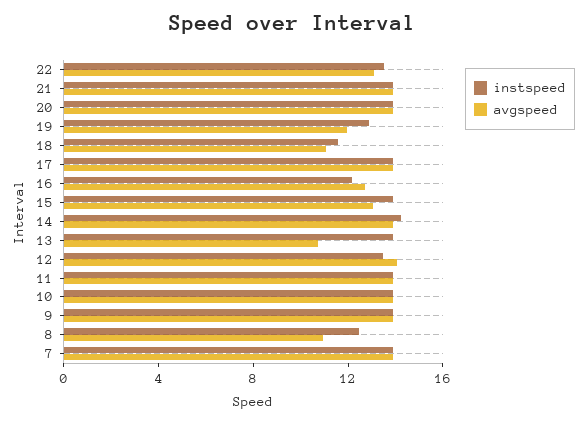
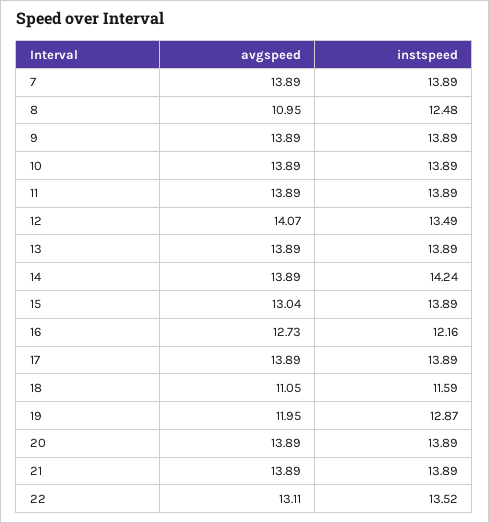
  {
    "instspeed": {
      "22": 13.52,
      "21": 13.89,
      "20": 13.89,
      "19": 12.87,
      "18": 11.59,
      "17": 13.89,
      "16": 12.16,
      "15": 13.89,
      "14": 14.24,
      "13": 13.89,
      "12": 13.49,
      "11": 13.89,
      "10": 13.89,
      "9": 13.89,
      "8": 12.48,
      "7": 13.89
    },
    "avgspeed": {
      "22": 13.11,
      "21": 13.89,
      "20": 13.89,
      "19": 11.95,
      "18": 11.05,
      "17": 13.89,
      "16": 12.73,
      "15": 13.04,
      "14": 13.89,
-     "13": 11,
+     "13": 13.89,
      "12": 14.07,
      "11": 13.89,
      "10": 13.89,
      "9": 13.89,
      "8": 10.95,
      "7": 13.89
    }
  }

